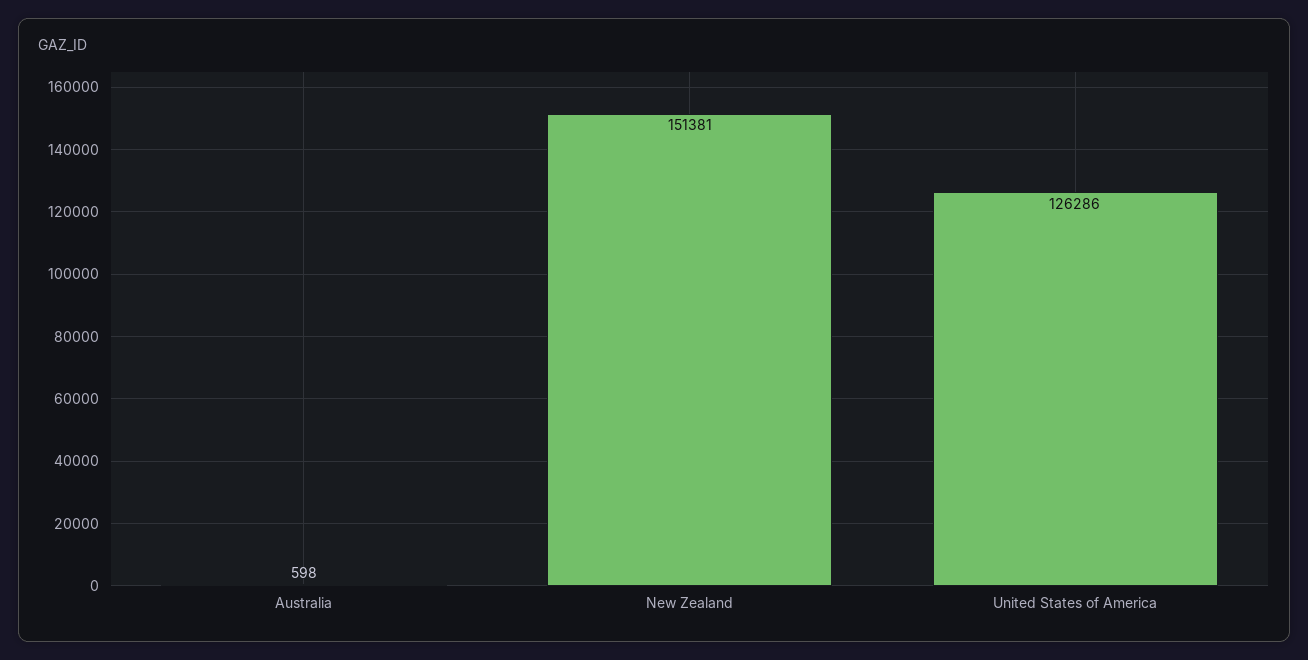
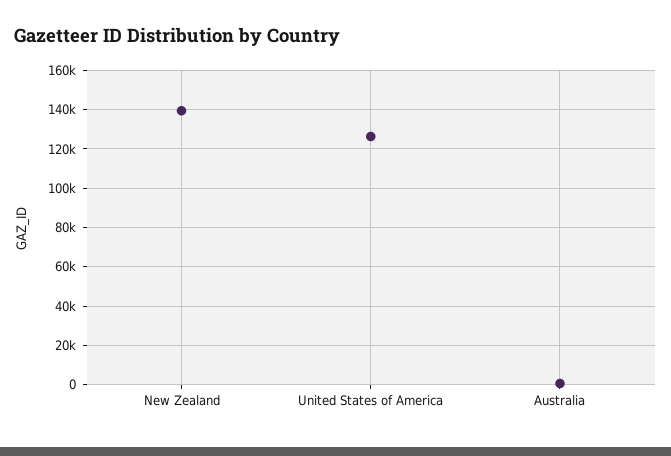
  {
    "Australia": 598,
-   "New Zealand": 151381,
+   "New Zealand": 140000,
    "United States of America": 126286
  }

